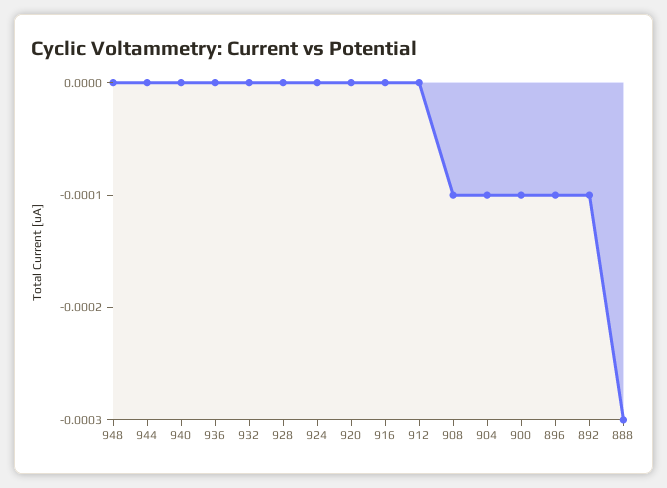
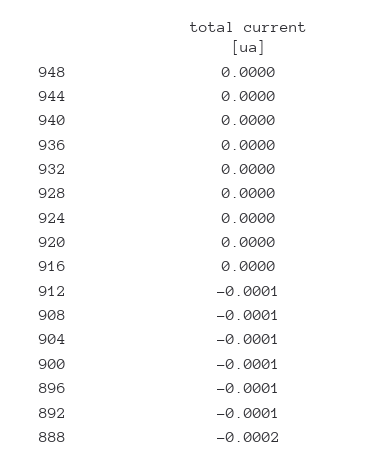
  {
    "948": 0,
    "944": 0,
    "940": 0,
    "936": 0,
    "932": 0,
    "928": 0,
    "924": 0,
    "920": 0,
    "916": 0,
-   "912": 0,
+   "912": -0.0001,
    "908": -0.0001,
    "904": -0.0001,
    "900": -0.0001,
    "896": -0.0001,
    "892": -0.0001,
-   "888": -0.0003
+   "888": -0.0002
  }

